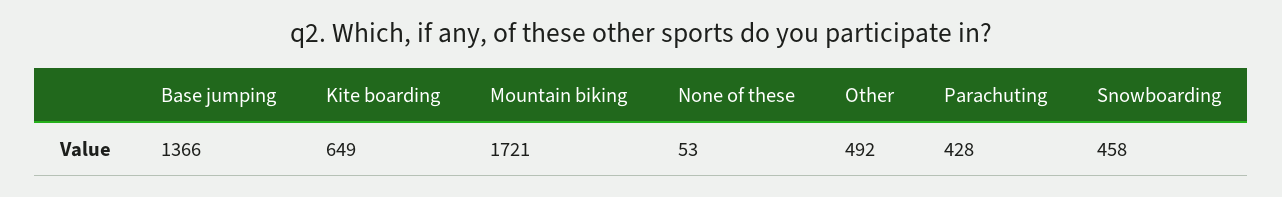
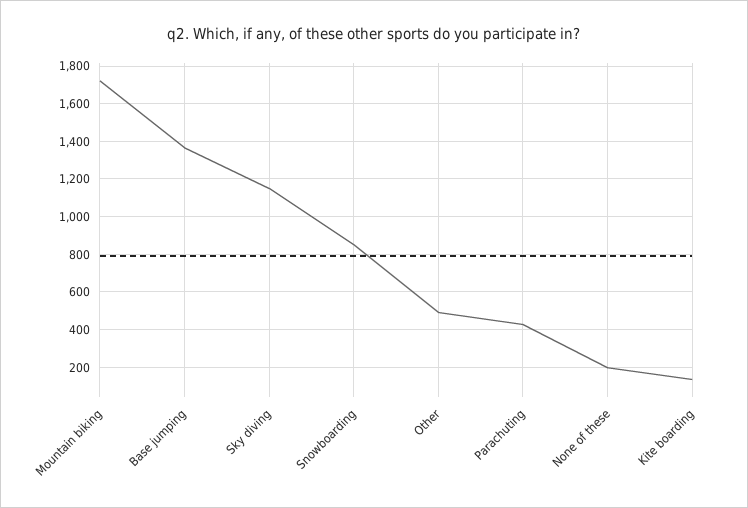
  {
    "Base jumping": 1366,
-   "Kite boarding": 649,
+   "Kite boarding": 150,
    "Mountain biking": 1721,
-   "None of these": 53,
+   "None of these": 200,
    "Other": 492,
    "Parachuting": 428,
-   "Snowboarding": 458
+   "Snowboarding": 850,
+   "Sky diving": 1150
  }

